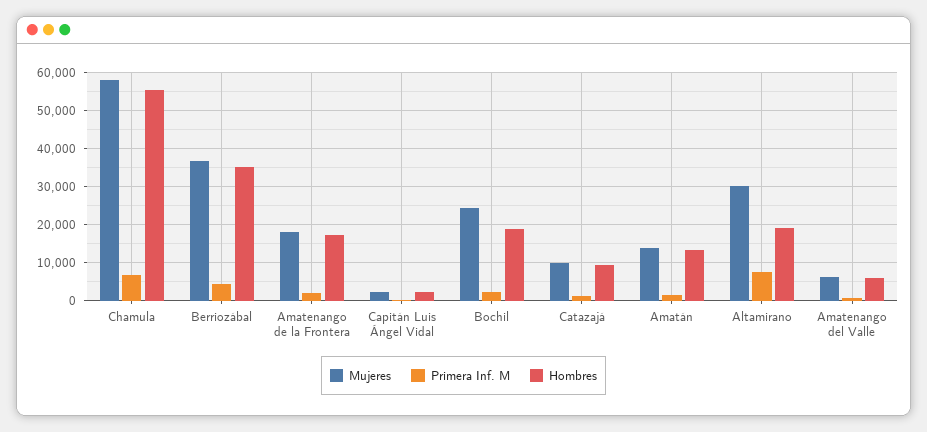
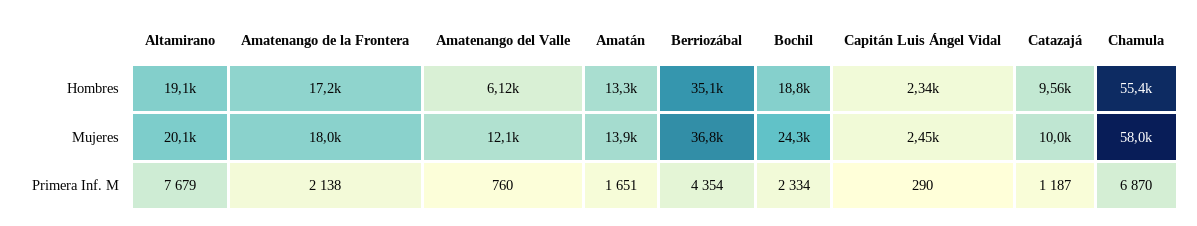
  {
    "Mujeres": {
      "Chamula": 58000,
      "Berriozábal": 36800,
      "Amatenango de la Frontera": 18000,
      "Capitán Luis Ángel Vidal": 2450,
      "Bochil": 24300,
      "Catazajá": 10000,
      "Amatán": 13900,
-     "Altamirano": 30000,
+     "Altamirano": 20100,
-     "Amatenango del Valle": 6000
+     "Amatenango del Valle": 12100
    },
    "Primera Inf. M": {
      "Chamula": 6870,
      "Berriozábal": 4354,
      "Amatenango de la Frontera": 2138,
      "Capitán Luis Ángel Vidal": 290,
      "Bochil": 2334,
      "Catazajá": 1187,
      "Amatán": 1651,
      "Altamirano": 7679,
      "Amatenango del Valle": 760
    },
    "Hombres": {
      "Chamula": 55400,
      "Berriozábal": 35100,
      "Amatenango de la Frontera": 17200,
      "Capitán Luis Ángel Vidal": 2340,
      "Bochil": 18800,
      "Catazajá": 9560,
      "Amatán": 13300,
      "Altamirano": 19100,
      "Amatenango del Valle": 6120
    }
  }

